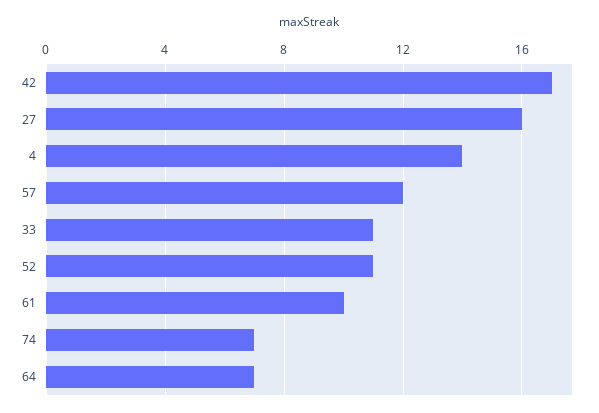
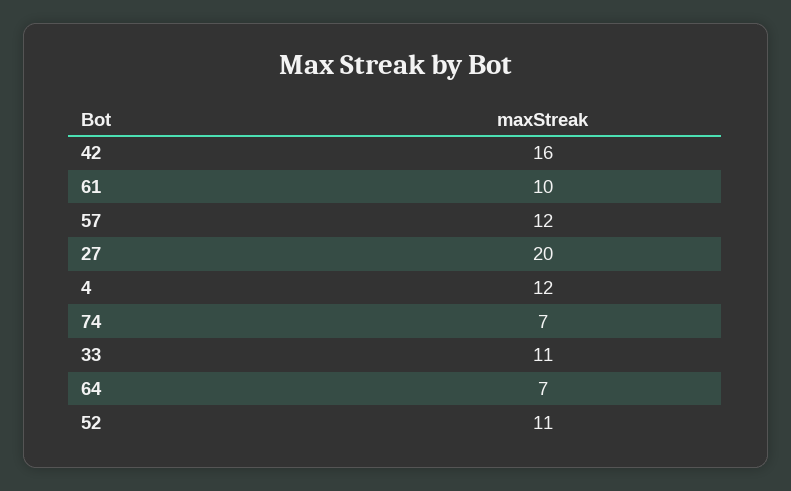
  {
-   "42": 17,
+   "42": 16,
-   "27": 16,
+   "27": 20,
-   "4": 14,
+   "4": 12,
    "57": 12,
    "33": 11,
    "52": 11,
    "61": 10,
    "74": 7,
    "64": 7
  }

